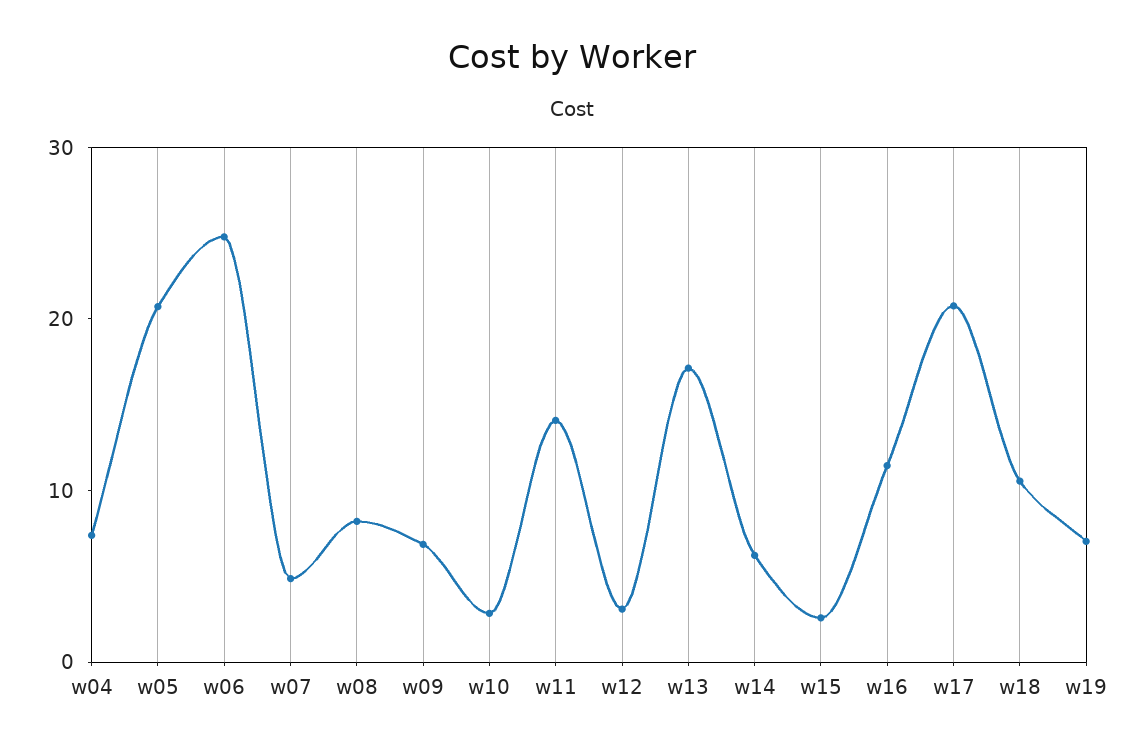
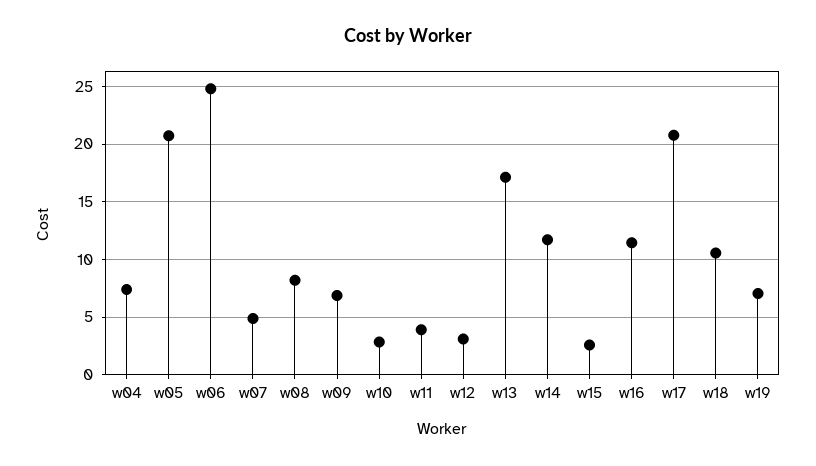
  {
    "w04": 7,
    "w05": 21,
    "w06": 25,
    "w07": 5,
    "w08": 8,
    "w09": 7,
    "w10": 3,
-   "w11": 14,
+   "w11": 4,
    "w12": 3,
    "w13": 17,
-   "w14": 6,
+   "w14": 12,
    "w15": 3,
    "w16": 11,
    "w17": 21,
    "w18": 11,
    "w19": 7
  }

